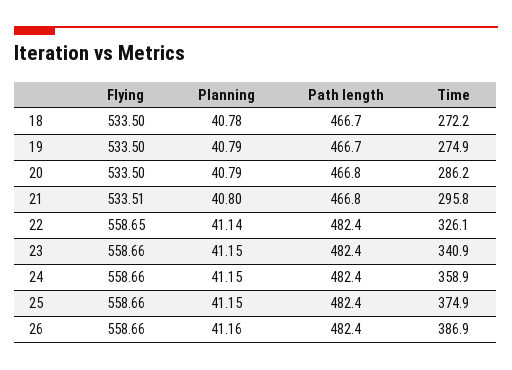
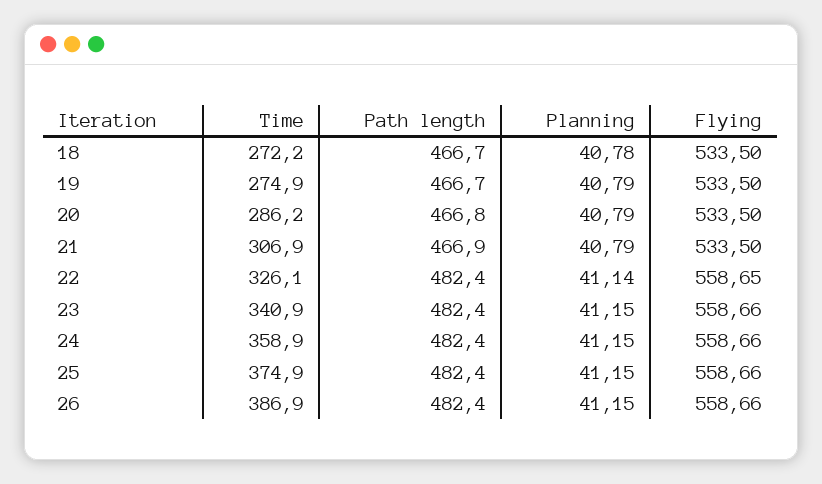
  {
    "Flying": {
      "18": 533.5,
      "19": 533.5,
      "20": 533.5,
-     "21": 533.51,
+     "21": 533.5,
      "22": 558.65,
      "23": 558.66,
      "24": 558.66,
      "25": 558.66,
      "26": 558.66
    },
    "Planning": {
      "18": 40.78,
      "19": 40.79,
      "20": 40.79,
-     "21": 40.8,
+     "21": 40.79,
      "22": 41.14,
      "23": 41.15,
      "24": 41.15,
      "25": 41.15,
-     "26": 41.16
+     "26": 41.15
    },
    "Path length": {
      "18": 466.7,
      "19": 466.7,
      "20": 466.8,
-     "21": 466.8,
+     "21": 466.9,
      "22": 482.4,
      "23": 482.4,
      "24": 482.4,
      "25": 482.4,
      "26": 482.4
    },
    "Time": {
      "18": 272.2,
      "19": 274.9,
      "20": 286.2,
-     "21": 295.8,
+     "21": 306.9,
      "22": 326.1,
      "23": 340.9,
      "24": 358.9,
      "25": 374.9,
      "26": 386.9
    }
  }

